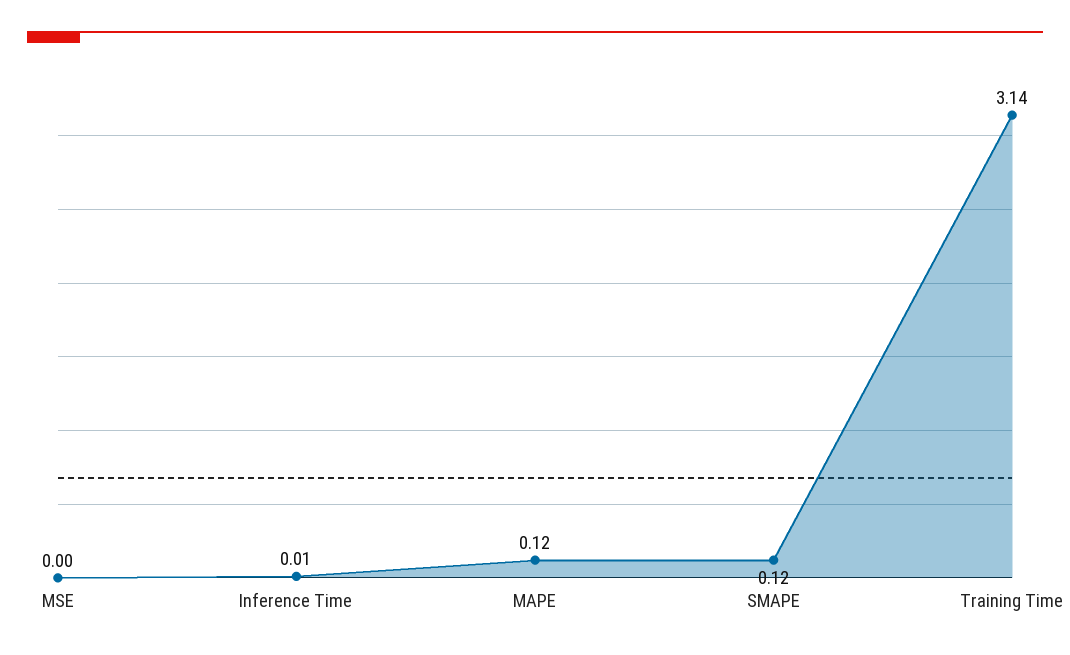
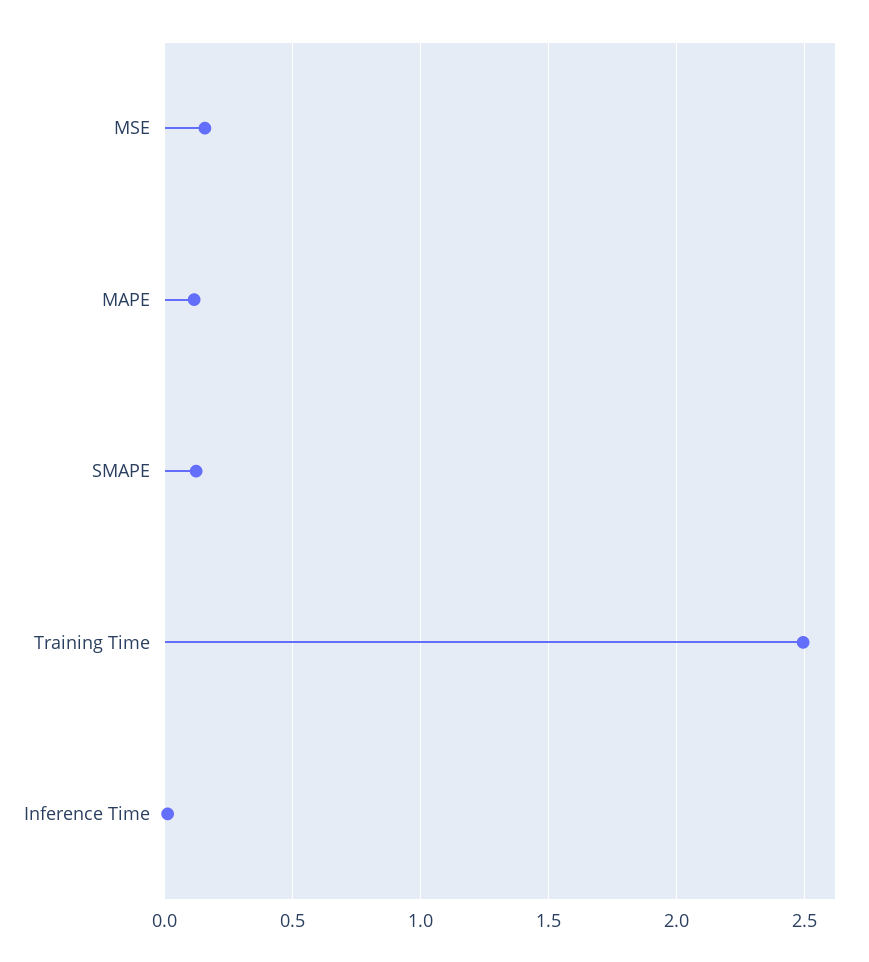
  {
-   "MSE": 0,
+   "MSE": 0.15,
    "Inference Time": 0.01,
    "MAPE": 0.12,
    "SMAPE": 0.12,
-   "Training Time": 3.14
+   "Training Time": 2.5
  }

